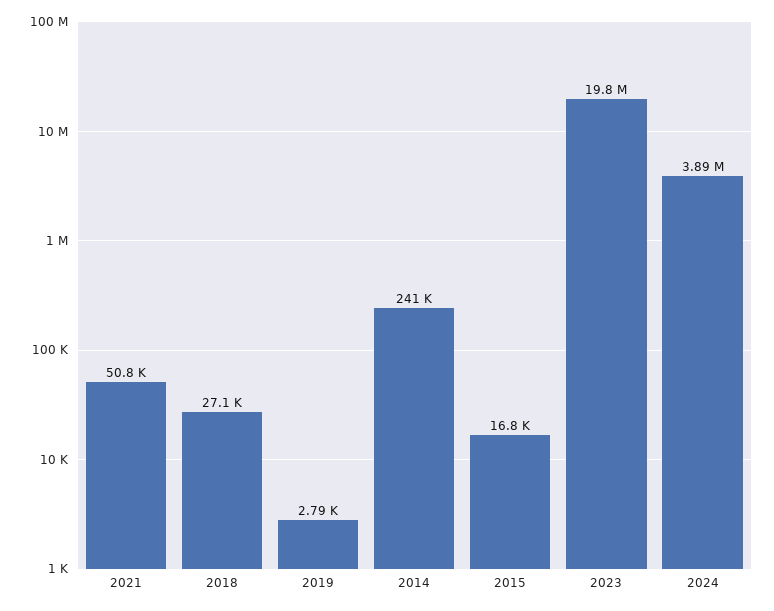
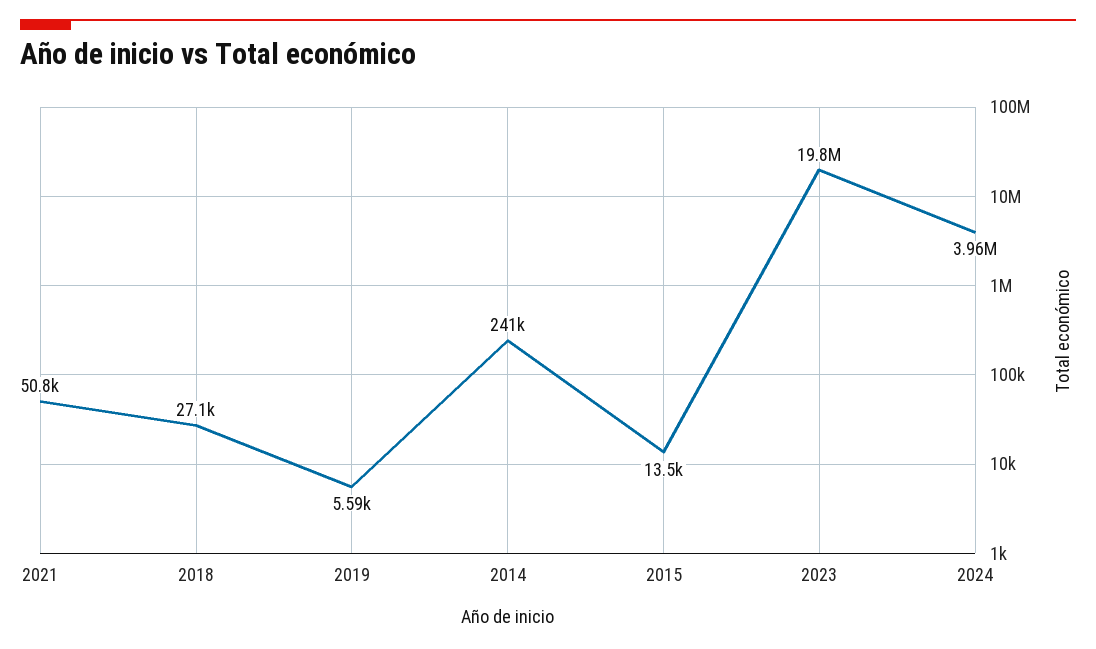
  {
    "2021": 50800,
    "2018": 27100,
-   "2019": 2790,
+   "2019": 5590,
    "2014": 241000,
-   "2015": 16800,
+   "2015": 13500,
    "2023": 19800000,
-   "2024": 3890000
+   "2024": 3960000
  }

